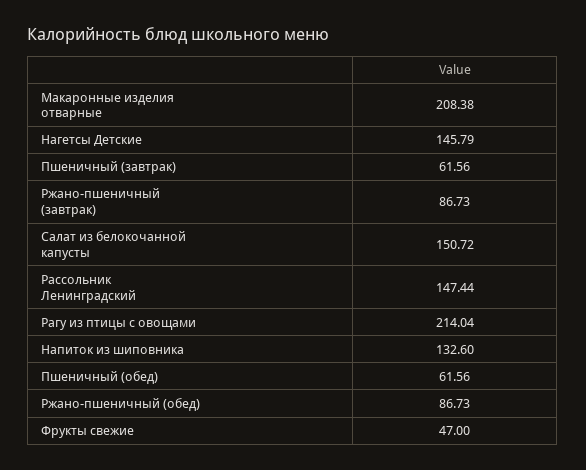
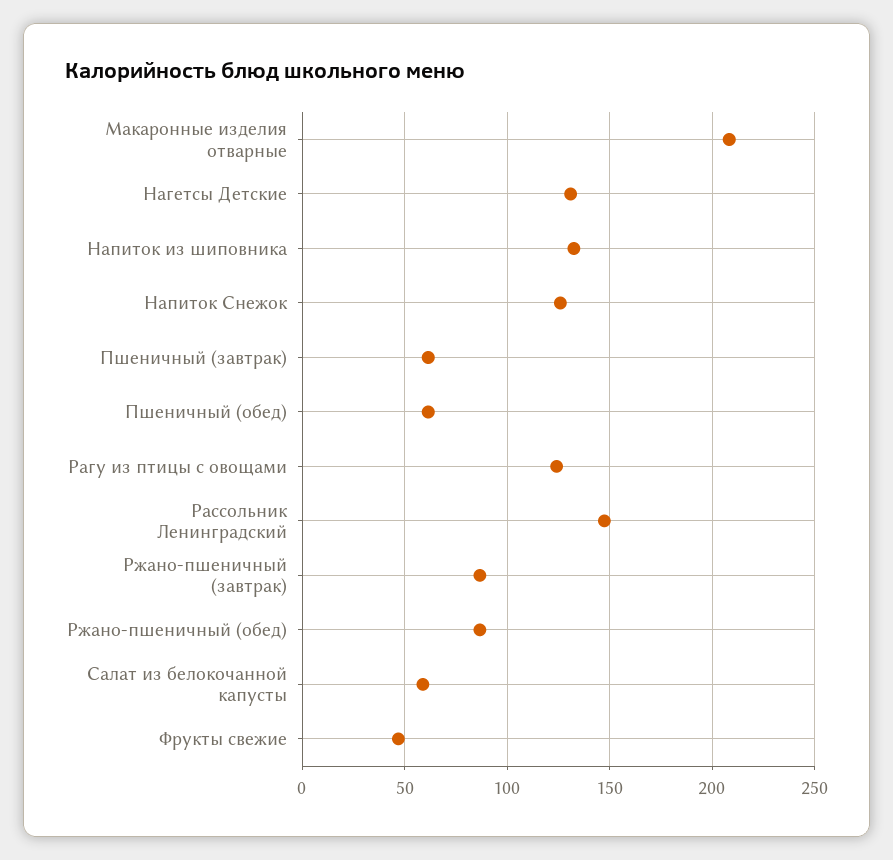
  {
    "Макаронные изделия отварные": 208.38,
-   "Нагетсы Детские": 145.79,
+   "Нагетсы Детские": 130,
    "Пшеничный (завтрак)": 61.56,
    "Ржано-пшеничный (завтрак)": 86.73,
-   "Салат из белокочанной капусты": 150.72,
+   "Салат из белокочанной капусты": 60,
    "Рассольник Ленинградский": 147.44,
-   "Рагу из птицы с овощами": 214.04,
+   "Рагу из птицы с овощами": 125,
    "Напиток из шиповника": 132.6,
    "Пшеничный (обед)": 61.56,
    "Ржано-пшеничный (обед)": 86.73,
-   "Фрукты свежие": 47
+   "Фрукты свежие": 47,
+   "Напиток Снежок": 125
  }

